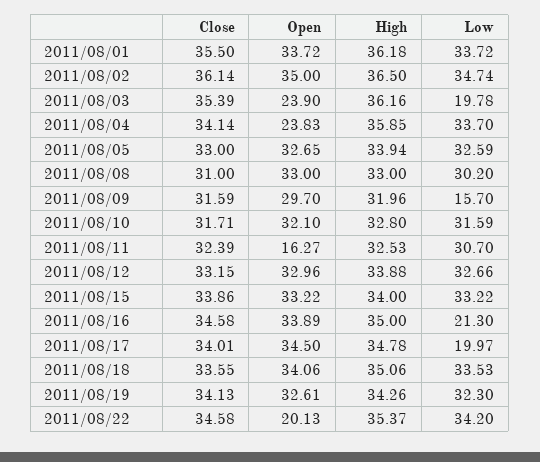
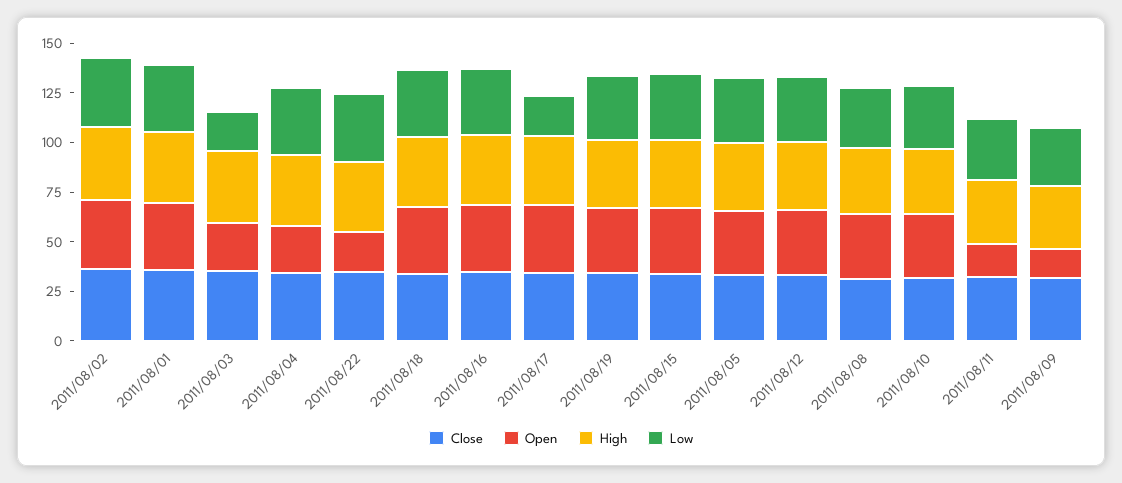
  {
    "Close": {
      "2011/08/01": 35.5,
      "2011/08/02": 36.14,
      "2011/08/03": 35.39,
      "2011/08/04": 34.14,
      "2011/08/05": 33,
      "2011/08/08": 31,
      "2011/08/09": 31.59,
      "2011/08/10": 31.71,
      "2011/08/11": 32.39,
      "2011/08/12": 33.15,
      "2011/08/15": 33.86,
      "2011/08/16": 34.58,
      "2011/08/17": 34.01,
      "2011/08/18": 33.55,
      "2011/08/19": 34.13,
      "2011/08/22": 34.58
    },
    "Open": {
      "2011/08/01": 33.72,
      "2011/08/02": 35,
      "2011/08/03": 23.9,
      "2011/08/04": 23.83,
      "2011/08/05": 32.65,
      "2011/08/08": 33,
-     "2011/08/09": 29.7,
+     "2011/08/09": 15,
      "2011/08/10": 32.1,
      "2011/08/11": 16.27,
      "2011/08/12": 32.96,
      "2011/08/15": 33.22,
      "2011/08/16": 33.89,
      "2011/08/17": 34.5,
      "2011/08/18": 34.06,
      "2011/08/19": 32.61,
      "2011/08/22": 20.13
    },
    "High": {
      "2011/08/01": 36.18,
      "2011/08/02": 36.5,
      "2011/08/03": 36.16,
      "2011/08/04": 35.85,
      "2011/08/05": 33.94,
      "2011/08/08": 33,
      "2011/08/09": 31.96,
      "2011/08/10": 32.8,
      "2011/08/11": 32.53,
      "2011/08/12": 33.88,
      "2011/08/15": 34,
      "2011/08/16": 35,
      "2011/08/17": 34.78,
      "2011/08/18": 35.06,
      "2011/08/19": 34.26,
      "2011/08/22": 35.37
    },
    "Low": {
      "2011/08/01": 33.72,
      "2011/08/02": 34.74,
      "2011/08/03": 19.78,
      "2011/08/04": 33.7,
      "2011/08/05": 32.59,
      "2011/08/08": 30.2,
-     "2011/08/09": 15.7,
+     "2011/08/09": 30,
      "2011/08/10": 31.59,
      "2011/08/11": 30.7,
      "2011/08/12": 32.66,
      "2011/08/15": 33.22,
-     "2011/08/16": 21.3,
+     "2011/08/16": 35,
      "2011/08/17": 19.97,
      "2011/08/18": 33.53,
      "2011/08/19": 32.3,
      "2011/08/22": 34.2
    }
  }

